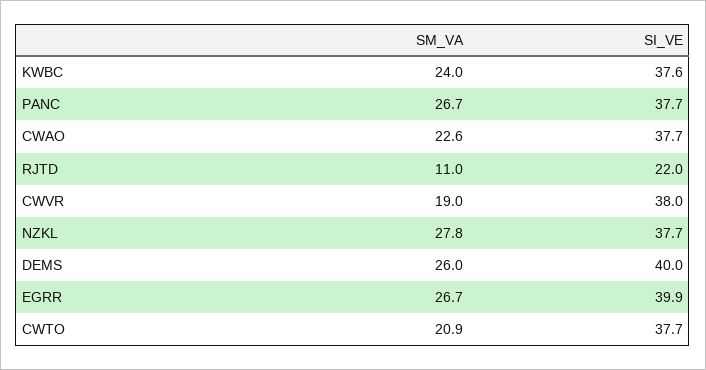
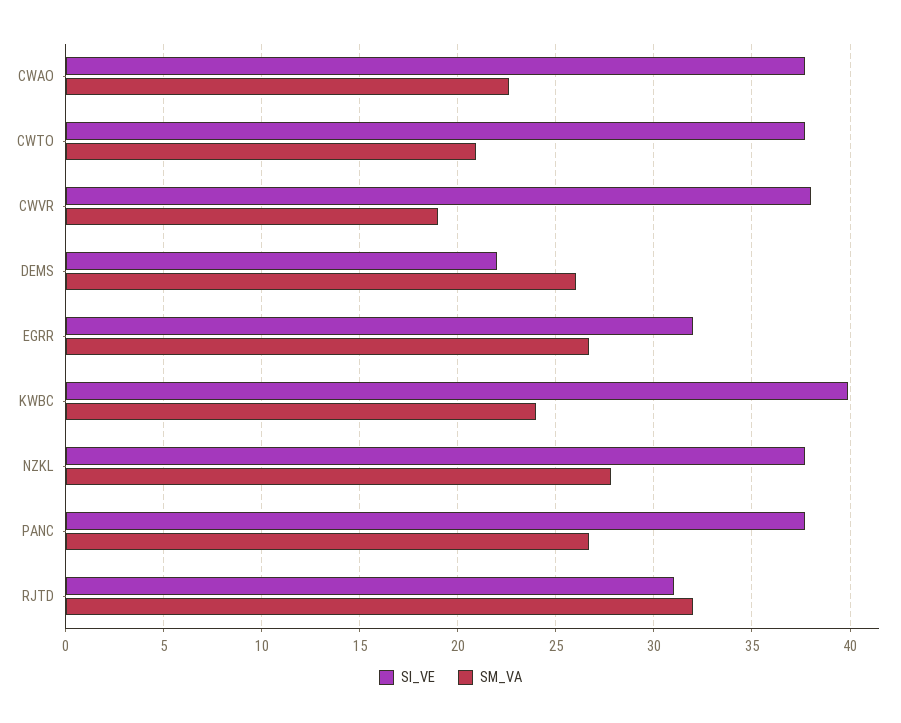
  {
    "SM_VA": {
      "KWBC": 24,
      "PANC": 26.7,
      "CWAO": 22.6,
-     "RJTD": 11,
+     "RJTD": 32,
      "CWVR": 19,
      "NZKL": 27.8,
      "DEMS": 26,
      "EGRR": 26.7,
      "CWTO": 20.9
    },
    "SI_VE": {
-     "KWBC": 37.6,
+     "KWBC": 40,
      "PANC": 37.7,
      "CWAO": 37.7,
-     "RJTD": 22,
+     "RJTD": 31,
      "CWVR": 38,
      "NZKL": 37.7,
-     "DEMS": 40,
+     "DEMS": 22,
-     "EGRR": 39.9,
+     "EGRR": 32,
      "CWTO": 37.7
    }
  }

